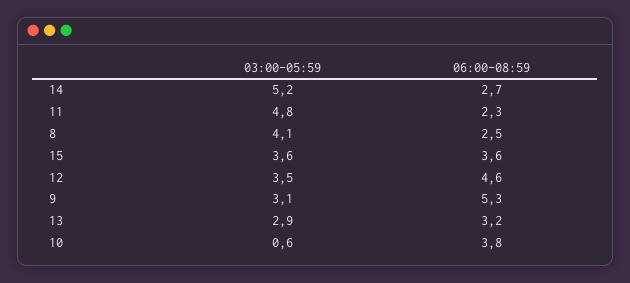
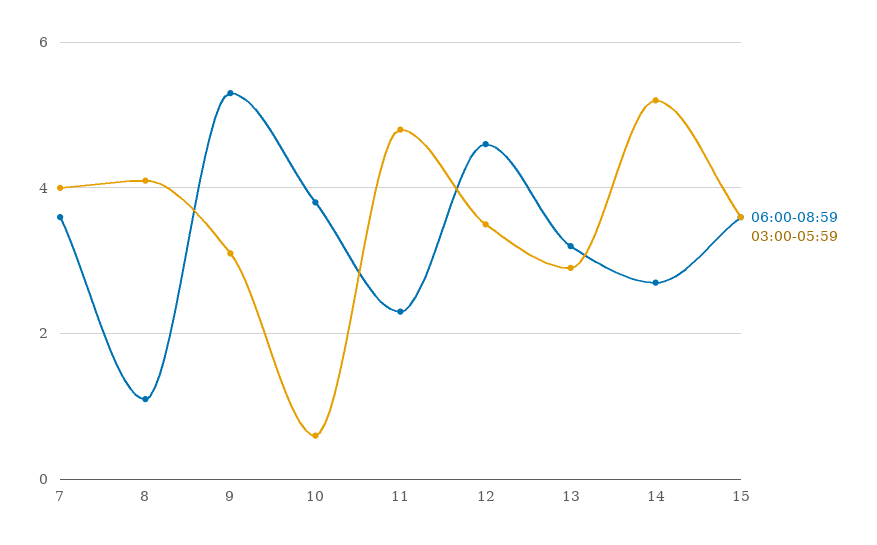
  {
    "03:00-05:59": {
      "14": 5.2,
      "11": 4.8,
      "8": 4.1,
      "15": 3.6,
      "12": 3.5,
      "9": 3.1,
      "13": 2.9,
-     "10": 0.6
+     "10": 0.6,
+     "7": 4
    },
    "06:00-08:59": {
      "14": 2.7,
      "11": 2.3,
-     "8": 2.5,
+     "8": 1,
      "15": 3.6,
      "12": 4.6,
      "9": 5.3,
      "13": 3.2,
-     "10": 3.8
+     "10": 3.8,
+     "7": 3.5
    }
  }

